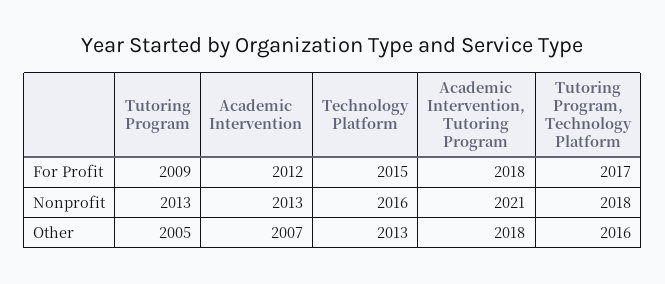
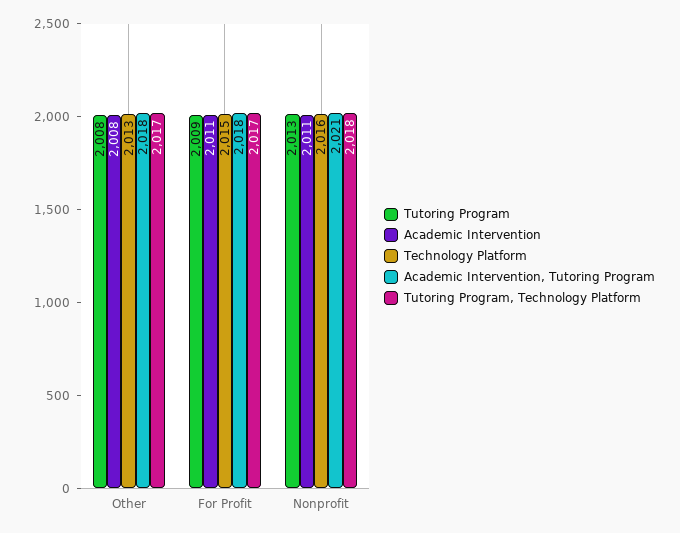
  {
    "Tutoring Program": {
      "For Profit": 2009,
      "Nonprofit": 2013,
-     "Other": 2005
+     "Other": 2008
    },
    "Academic Intervention": {
-     "For Profit": 2012,
+     "For Profit": 2011,
-     "Nonprofit": 2013,
+     "Nonprofit": 2011,
-     "Other": 2007
+     "Other": 2008
    },
    "Technology Platform": {
      "For Profit": 2015,
      "Nonprofit": 2016,
      "Other": 2013
    },
    "Academic Intervention, Tutoring Program": {
      "For Profit": 2018,
      "Nonprofit": 2021,
      "Other": 2018
    },
    "Tutoring Program, Technology Platform": {
      "For Profit": 2017,
      "Nonprofit": 2018,
-     "Other": 2016
+     "Other": 2017
    }
  }

